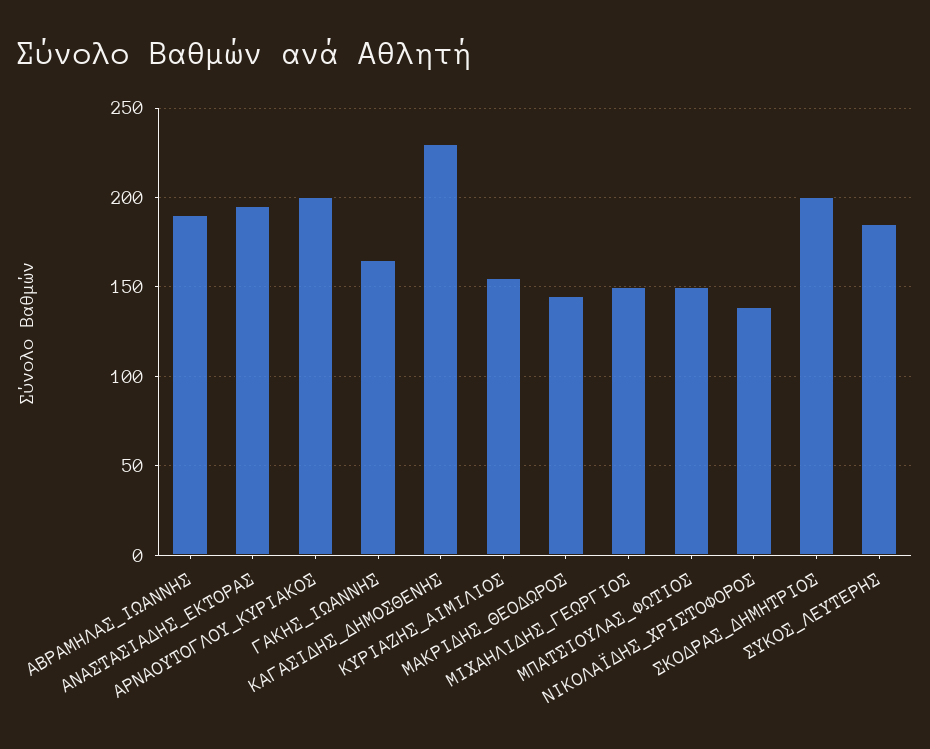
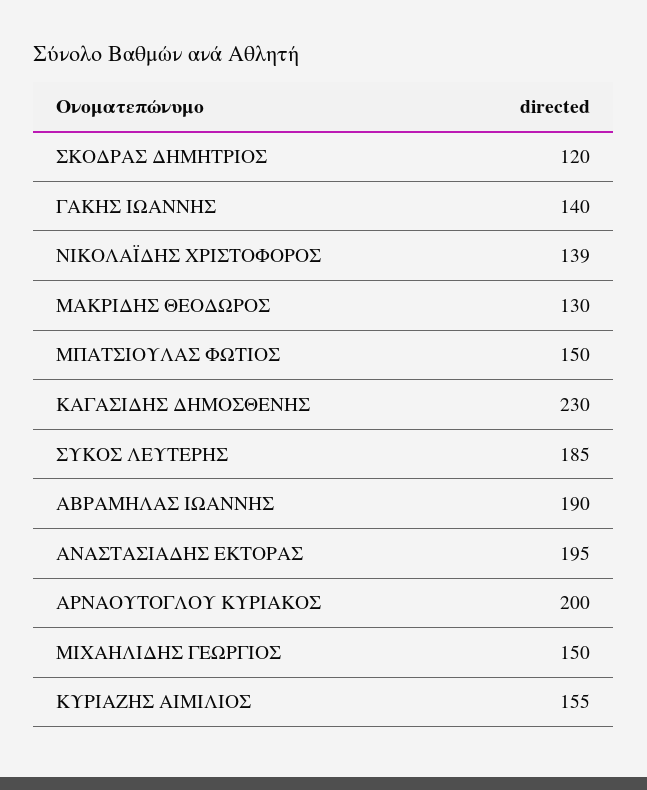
  {
    "ΑΒΡΑΜΗΛΑΣ_ΙΩΑΝΝΗΣ": 190,
    "ΑΝΑΣΤΑΣΙΑΔΗΣ_ΕΚΤΟΡΑΣ": 195,
    "ΑΡΝΑΟΥΤΟΓΛΟΥ_ΚΥΡΙΑΚΟΣ": 200,
-   "ΓΑΚΗΣ_ΙΩΑΝΝΗΣ": 165,
+   "ΓΑΚΗΣ_ΙΩΑΝΝΗΣ": 140,
    "ΚΑΓΑΣΙΔΗΣ_ΔΗΜΟΣΘΕΝΗΣ": 230,
    "ΚΥΡΙΑΖΗΣ_ΑΙΜΙΛΙΟΣ": 155,
-   "ΜΑΚΡΙΔΗΣ_ΘΕΟΔΩΡΟΣ": 145,
+   "ΜΑΚΡΙΔΗΣ_ΘΕΟΔΩΡΟΣ": 130,
    "ΜΙΧΑΗΛΙΔΗΣ_ΓΕΩΡΓΙΟΣ": 150,
    "ΜΠΑΤΣΙΟΥΛΑΣ_ΦΩΤΙΟΣ": 150,
    "ΝΙΚΟΛΑΪΔΗΣ_ΧΡΙΣΤΟΦΟΡΟΣ": 139,
-   "ΣΚΟΔΡΑΣ_ΔΗΜΗΤΡΙΟΣ": 200,
+   "ΣΚΟΔΡΑΣ_ΔΗΜΗΤΡΙΟΣ": 120,
    "ΣΥΚΟΣ_ΛΕΥΤΕΡΗΣ": 185
  }

